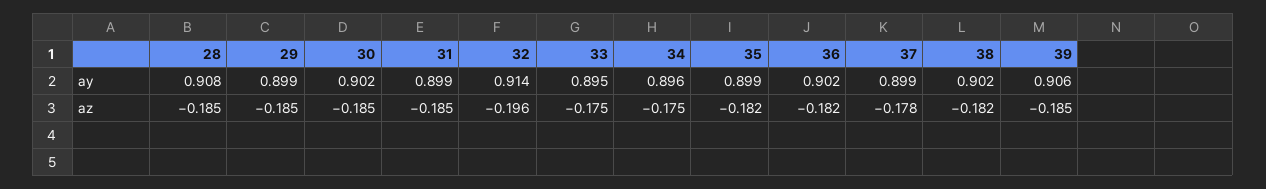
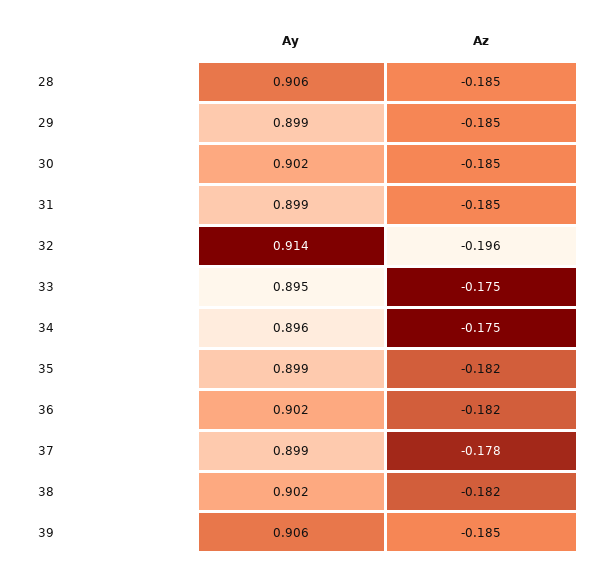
  {
    "28": {
-     "ay": 0.908,
+     "ay": 0.906,
      "az": -0.185
    },
    "29": {
      "ay": 0.899,
      "az": -0.185
    },
    "30": {
      "ay": 0.902,
      "az": -0.185
    },
    "31": {
      "ay": 0.899,
      "az": -0.185
    },
    "32": {
      "ay": 0.914,
      "az": -0.196
    },
    "33": {
      "ay": 0.895,
      "az": -0.175
    },
    "34": {
      "ay": 0.896,
      "az": -0.175
    },
    "35": {
      "ay": 0.899,
      "az": -0.182
    },
    "36": {
      "ay": 0.902,
      "az": -0.182
    },
    "37": {
      "ay": 0.899,
      "az": -0.178
    },
    "38": {
      "ay": 0.902,
      "az": -0.182
    },
    "39": {
      "ay": 0.906,
      "az": -0.185
    }
  }

